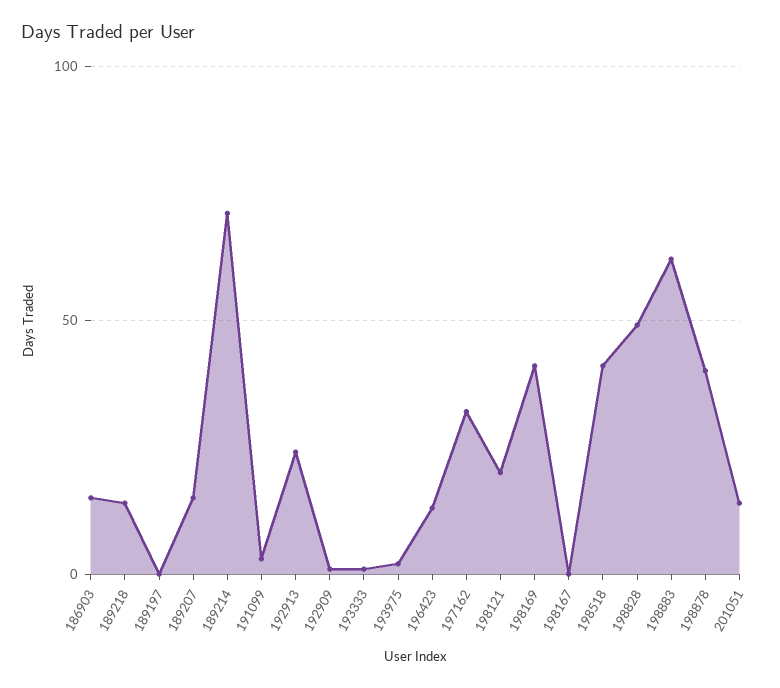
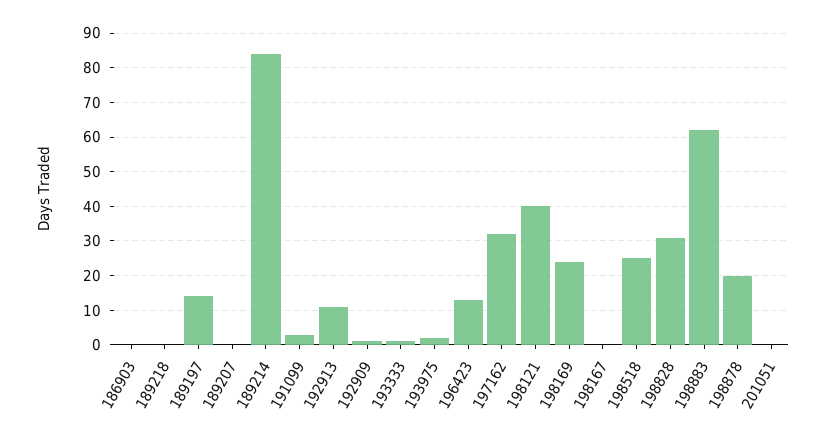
  {
-   "186903": 15,
+   "186903": 0,
-   "189218": 15,
+   "189218": 0,
-   "189197": 0,
+   "189197": 15,
-   "189207": 15,
+   "189207": 0,
-   "189214": 70,
+   "189214": 85,
    "191099": 5,
-   "192913": 25,
+   "192913": 10,
    "192909": 0,
    "193333": 0,
    "193975": 0,
    "196423": 15,
    "197162": 30,
-   "198121": 20,
+   "198121": 40,
-   "198169": 40,
+   "198169": 25,
    "198167": 0,
-   "198518": 40,
+   "198518": 25,
-   "198828": 50,
+   "198828": 30,
    "198883": 60,
-   "198878": 40,
+   "198878": 20,
-   "201051": 15
+   "201051": 0
  }

